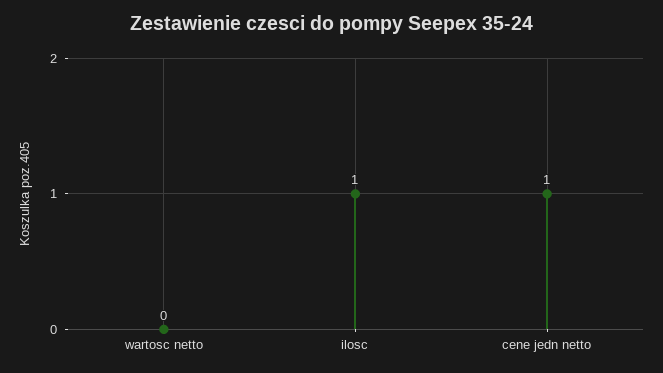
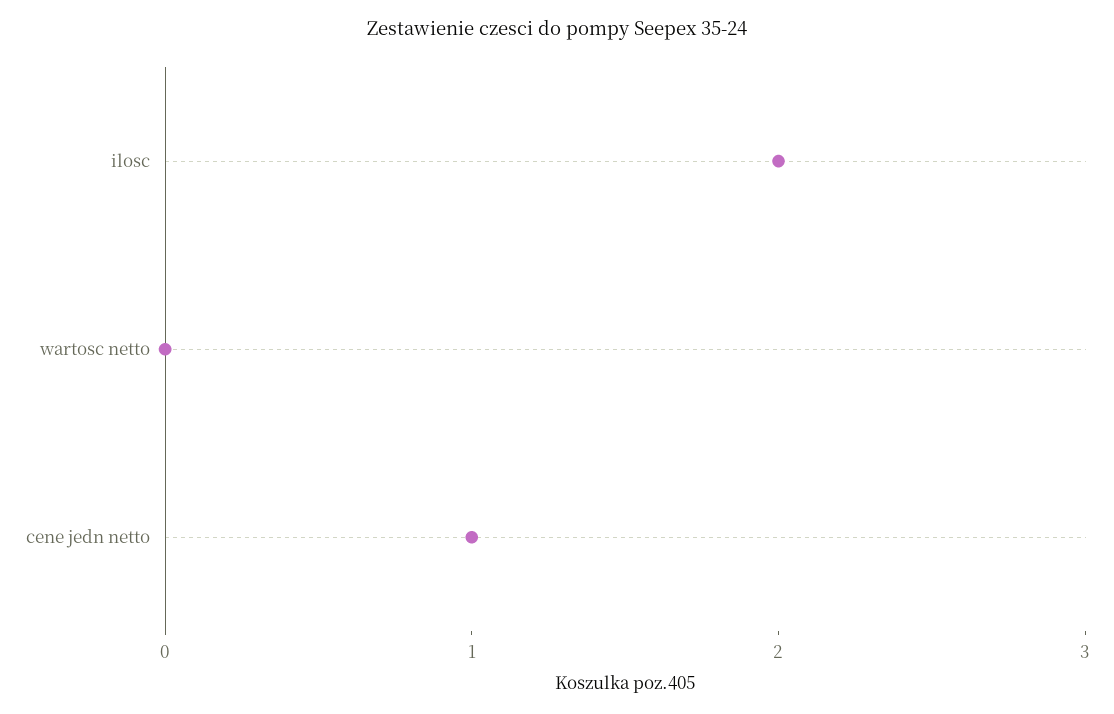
  {
    "wartosc netto": 0,
-   "ilosc": 1,
+   "ilosc": 2,
    "cene jedn netto": 1
  }

